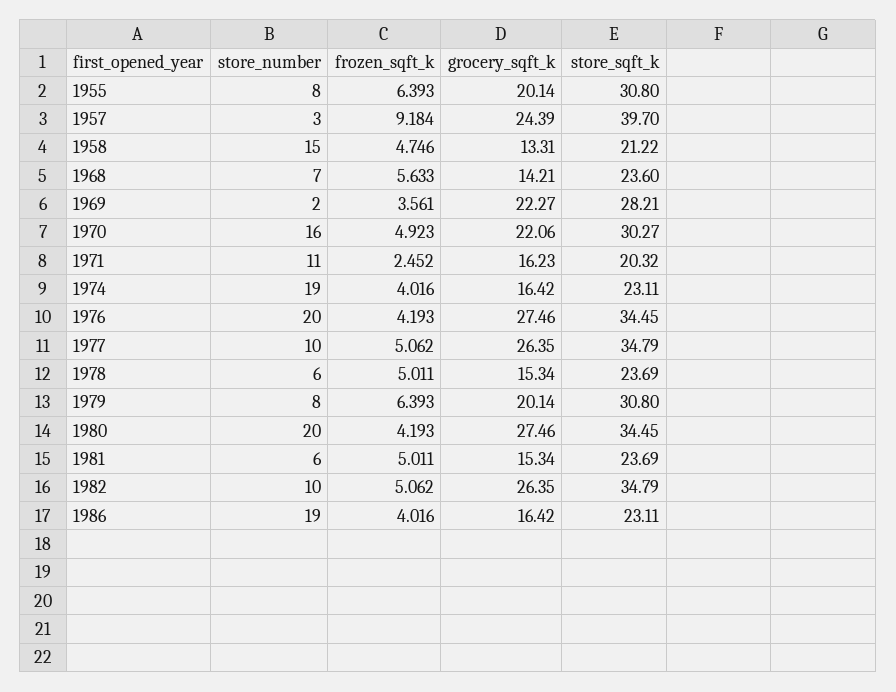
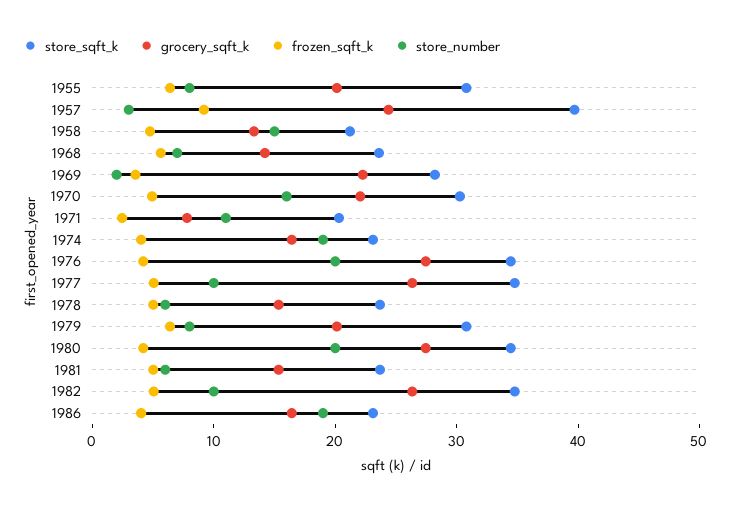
  {
    "store_number": {
      "1955": 8,
      "1957": 3,
      "1958": 15,
      "1968": 7,
      "1969": 2,
      "1970": 16,
      "1971": 11,
      "1974": 19,
      "1976": 20,
      "1977": 10,
      "1978": 6,
      "1979": 8,
      "1980": 20,
      "1981": 6,
      "1982": 10,
      "1986": 19
    },
    "frozen_sqft_k": {
      "1955": 6.393,
      "1957": 9.184,
      "1958": 4.746,
      "1968": 5.633,
      "1969": 3.561,
      "1970": 4.923,
      "1971": 2.452,
      "1974": 4.016,
      "1976": 4.193,
      "1977": 5.062,
      "1978": 5.011,
      "1979": 6.393,
      "1980": 4.193,
      "1981": 5.011,
      "1982": 5.062,
      "1986": 4.016
    },
    "grocery_sqft_k": {
      "1955": 20.14,
      "1957": 24.39,
      "1958": 13.31,
      "1968": 14.21,
      "1969": 22.27,
      "1970": 22.06,
-     "1971": 16.23,
+     "1971": 8,
      "1974": 16.42,
      "1976": 27.46,
      "1977": 26.35,
      "1978": 15.34,
      "1979": 20.14,
      "1980": 27.46,
      "1981": 15.34,
      "1982": 26.35,
      "1986": 16.42
    },
    "store_sqft_k": {
      "1955": 30.8,
      "1957": 39.7,
      "1958": 21.22,
      "1968": 23.6,
      "1969": 28.21,
      "1970": 30.27,
      "1971": 20.32,
      "1974": 23.11,
      "1976": 34.45,
      "1977": 34.79,
      "1978": 23.69,
      "1979": 30.8,
      "1980": 34.45,
      "1981": 23.69,
      "1982": 34.79,
      "1986": 23.11
    }
  }

